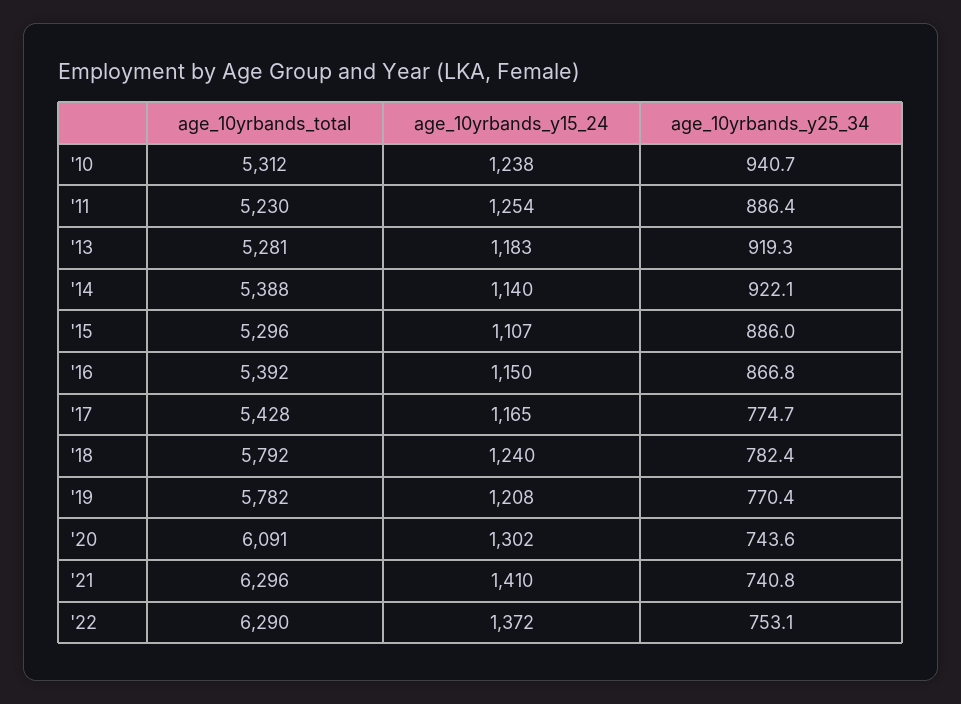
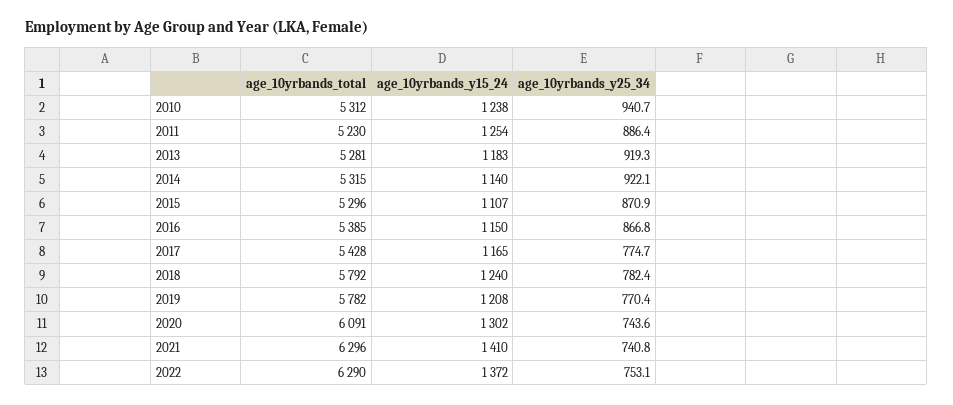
  {
    "age_10yrbands_total": {
      "'10": 5312,
      "'11": 5230,
      "'13": 5281,
-     "'14": 5388,
+     "'14": 5315,
      "'15": 5296,
-     "'16": 5392,
+     "'16": 5385,
      "'17": 5428,
      "'18": 5792,
      "'19": 5782,
      "'20": 6091,
      "'21": 6296,
      "'22": 6290
    },
    "age_10yrbands_y15_24": {
      "'10": 1238,
      "'11": 1254,
      "'13": 1183,
      "'14": 1140,
      "'15": 1107,
      "'16": 1150,
      "'17": 1165,
      "'18": 1240,
      "'19": 1208,
      "'20": 1302,
      "'21": 1410,
      "'22": 1372
    },
    "age_10yrbands_y25_34": {
      "'10": 940.7,
      "'11": 886.4,
      "'13": 919.3,
      "'14": 922.1,
-     "'15": 886,
+     "'15": 870.9,
      "'16": 866.8,
      "'17": 774.7,
      "'18": 782.4,
      "'19": 770.4,
      "'20": 743.6,
      "'21": 740.8,
      "'22": 753.1
    }
  }

